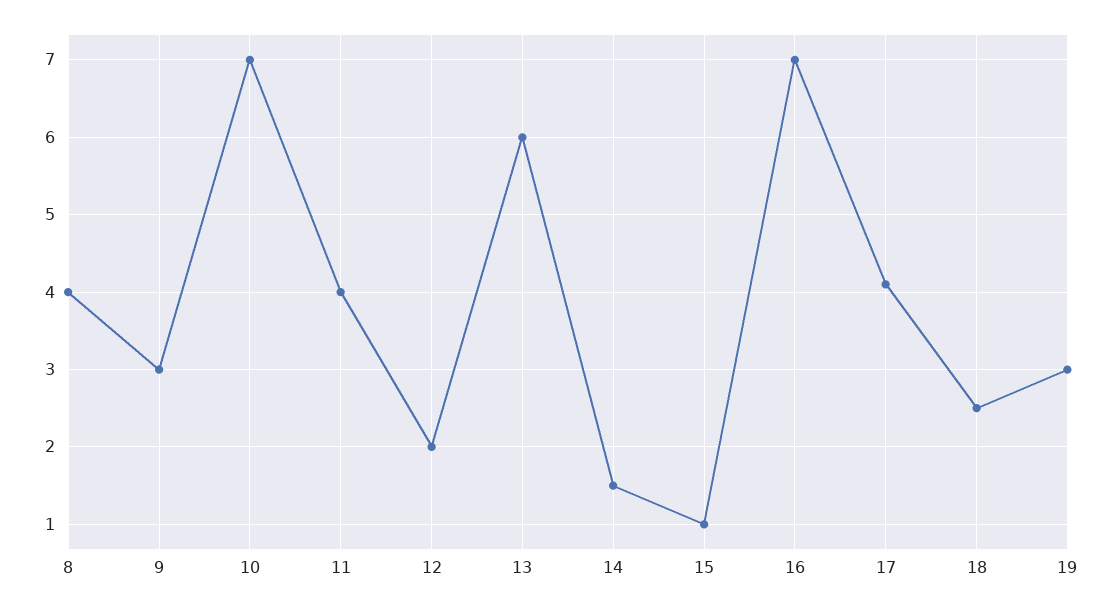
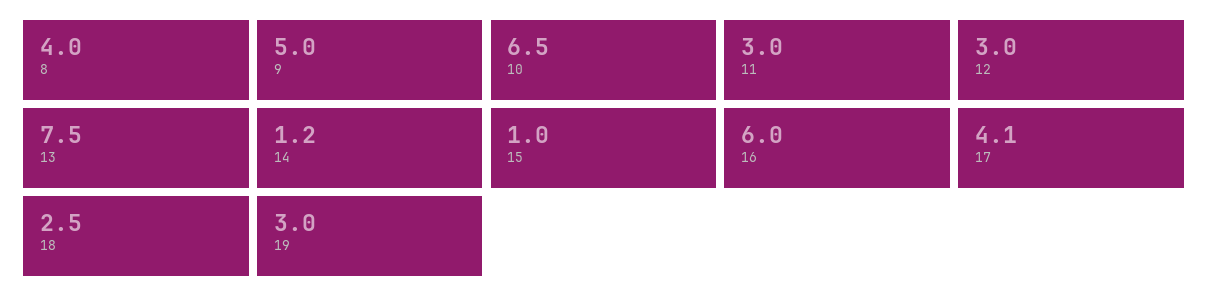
  {
    "8": 4,
-   "9": 3,
+   "9": 5,
-   "10": 7,
+   "10": 6.5,
-   "11": 4,
+   "11": 3,
-   "12": 2,
+   "12": 3,
-   "13": 6,
+   "13": 7.5,
-   "14": 1.5,
+   "14": 1.2,
    "15": 1,
-   "16": 7,
+   "16": 6,
    "17": 4.1,
    "18": 2.5,
    "19": 3
  }

